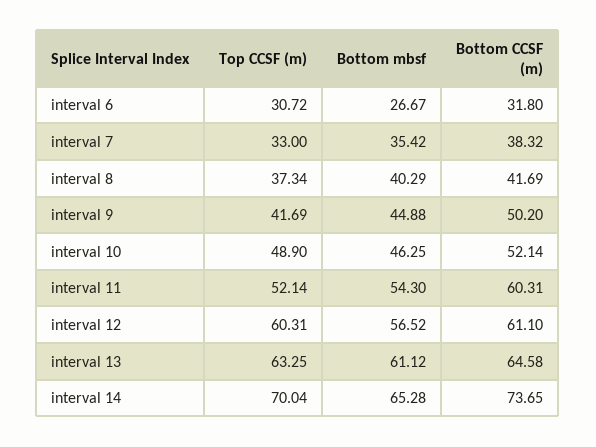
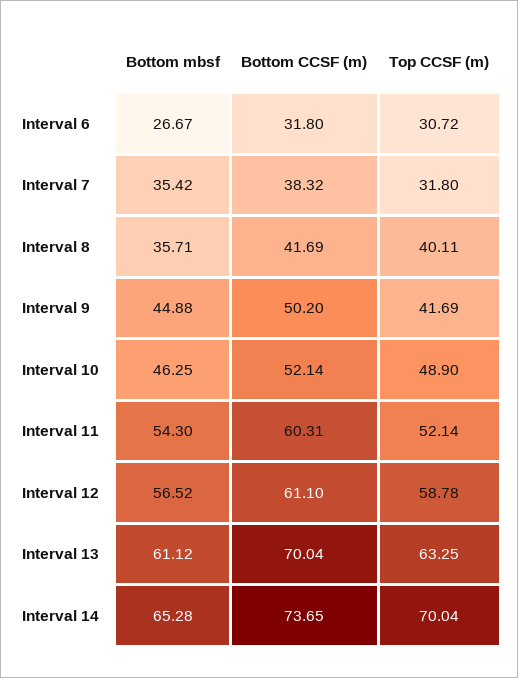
  {
    "Top CCSF (m)": {
      "interval 6": 30.72,
-     "interval 7": 33,
+     "interval 7": 31.8,
-     "interval 8": 37.34,
+     "interval 8": 40.11,
      "interval 9": 41.69,
      "interval 10": 48.9,
      "interval 11": 52.14,
-     "interval 12": 60.31,
+     "interval 12": 58.78,
      "interval 13": 63.25,
      "interval 14": 70.04
    },
    "Bottom mbsf": {
      "interval 6": 26.67,
      "interval 7": 35.42,
-     "interval 8": 40.29,
+     "interval 8": 35.71,
      "interval 9": 44.88,
      "interval 10": 46.25,
      "interval 11": 54.3,
      "interval 12": 56.52,
      "interval 13": 61.12,
      "interval 14": 65.28
    },
    "Bottom CCSF (m)": {
      "interval 6": 31.8,
      "interval 7": 38.32,
      "interval 8": 41.69,
      "interval 9": 50.2,
      "interval 10": 52.14,
      "interval 11": 60.31,
      "interval 12": 61.1,
-     "interval 13": 64.58,
+     "interval 13": 70.04,
      "interval 14": 73.65
    }
  }

